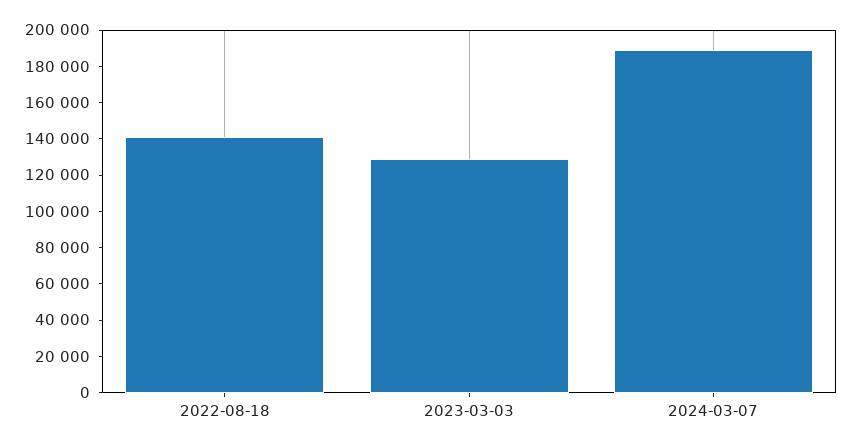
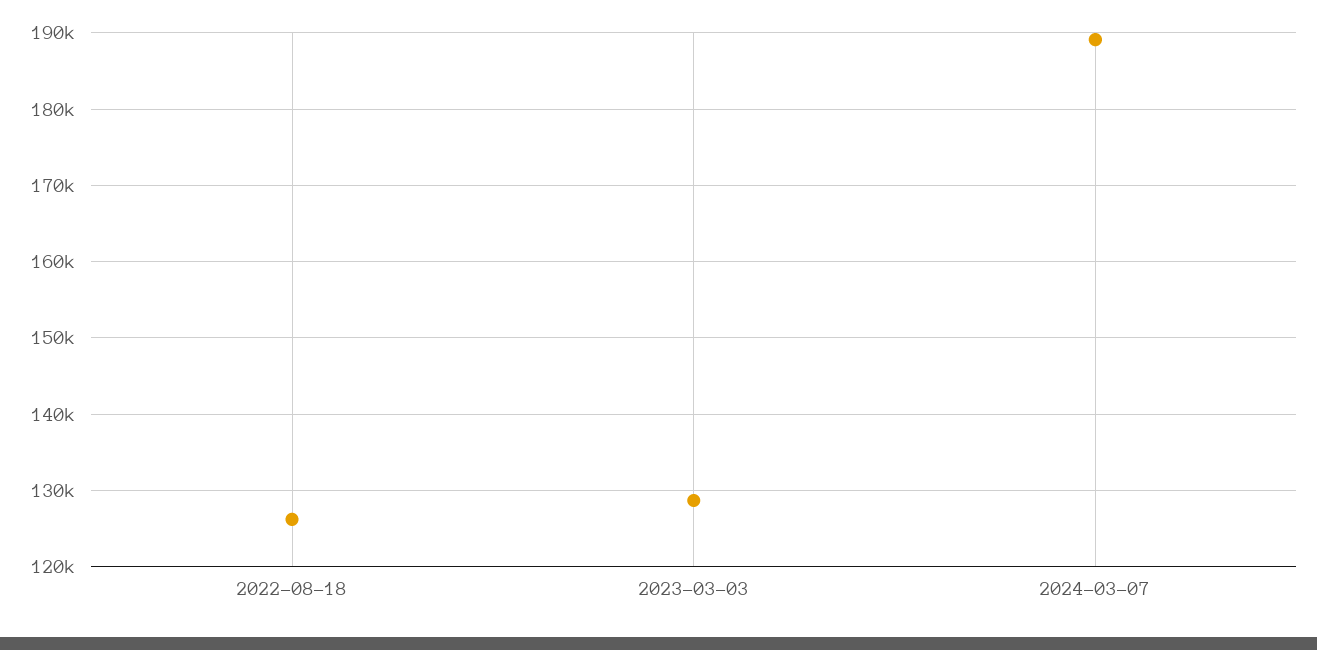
  {
-   "2022-08-18": 140000,
+   "2022-08-18": 126000,
    "2023-03-03": 129000,
    "2024-03-07": 189000
  }

